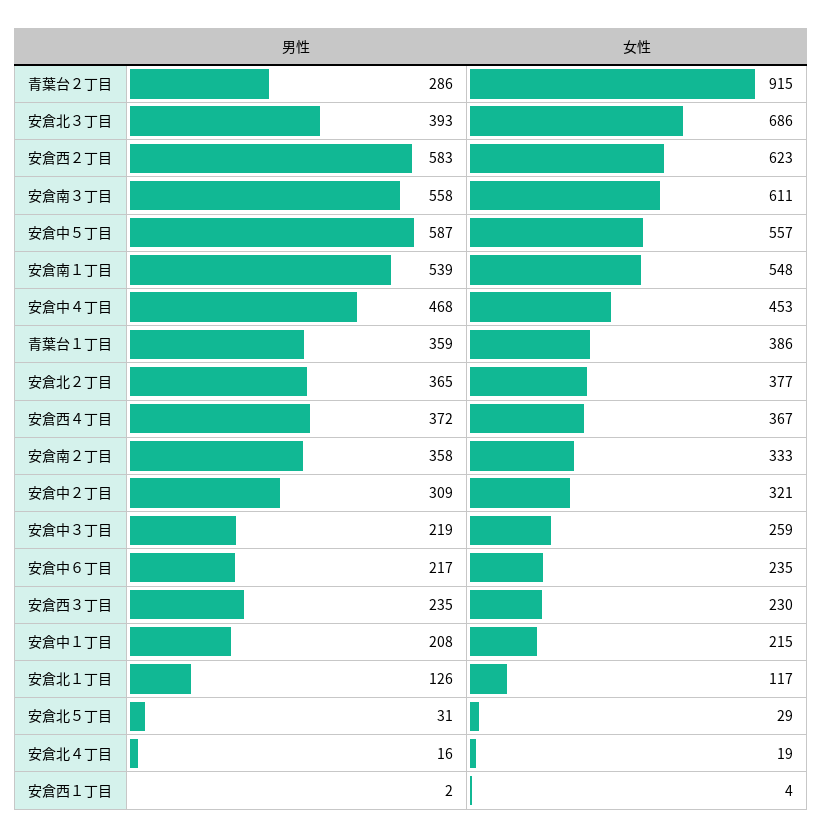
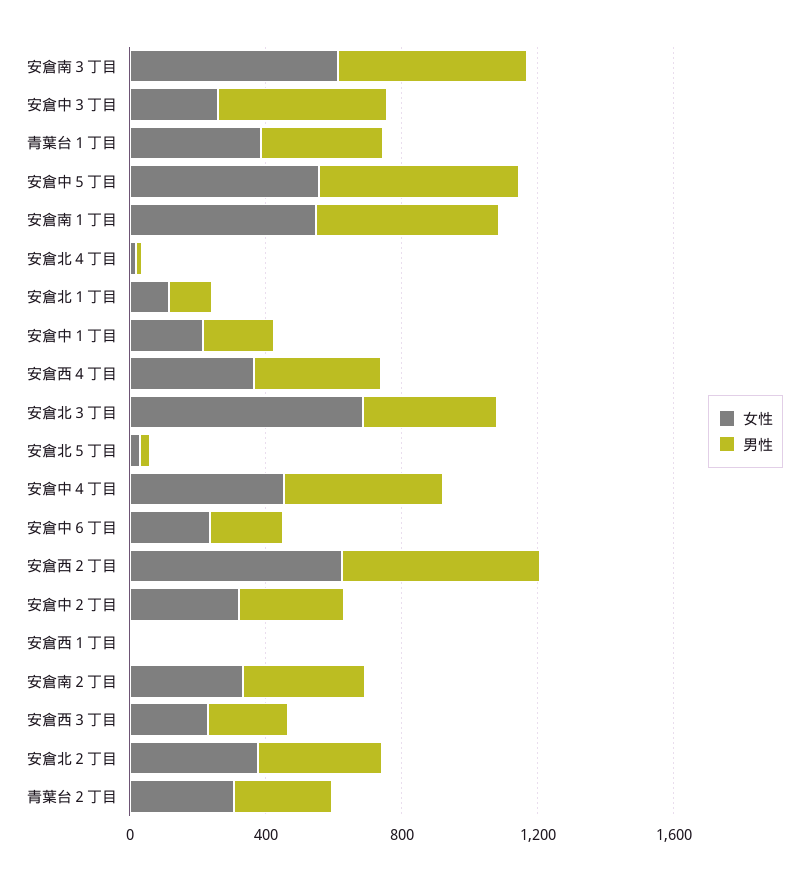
  {
    "男性": {
      "青葉台２丁目": 286,
      "安倉北３丁目": 393,
      "安倉西２丁目": 583,
      "安倉南３丁目": 558,
      "安倉中５丁目": 587,
      "安倉南１丁目": 539,
      "安倉中４丁目": 468,
      "青葉台１丁目": 359,
      "安倉北２丁目": 365,
      "安倉西４丁目": 372,
      "安倉南２丁目": 358,
      "安倉中２丁目": 309,
-     "安倉中３丁目": 219,
+     "安倉中３丁目": 500,
      "安倉中６丁目": 217,
      "安倉西３丁目": 235,
      "安倉中１丁目": 208,
      "安倉北１丁目": 126,
      "安倉北５丁目": 31,
      "安倉北４丁目": 16,
      "安倉西１丁目": 2
    },
    "女性": {
-     "青葉台２丁目": 915,
+     "青葉台２丁目": 300,
      "安倉北３丁目": 686,
      "安倉西２丁目": 623,
      "安倉南３丁目": 611,
      "安倉中５丁目": 557,
      "安倉南１丁目": 548,
      "安倉中４丁目": 453,
      "青葉台１丁目": 386,
      "安倉北２丁目": 377,
      "安倉西４丁目": 367,
      "安倉南２丁目": 333,
      "安倉中２丁目": 321,
      "安倉中３丁目": 259,
      "安倉中６丁目": 235,
      "安倉西３丁目": 230,
      "安倉中１丁目": 215,
      "安倉北１丁目": 117,
      "安倉北５丁目": 29,
      "安倉北４丁目": 19,
      "安倉西１丁目": 4
    }
  }

